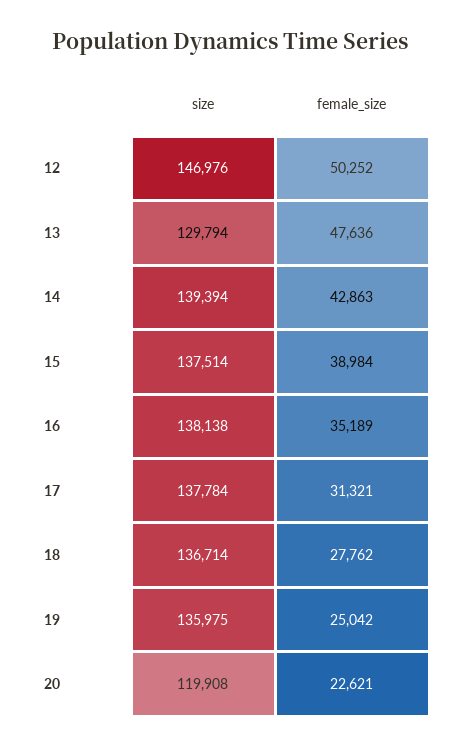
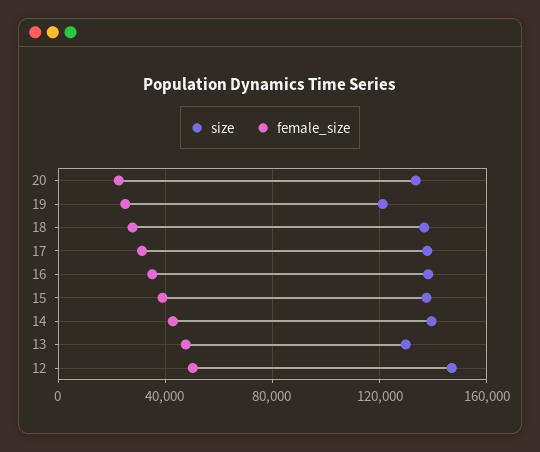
  {
    "size": {
      "12": 146976,
      "13": 129794,
      "14": 139394,
      "15": 137514,
      "16": 138138,
      "17": 137784,
      "18": 136714,
-     "19": 135975,
+     "19": 120000,
-     "20": 119908
+     "20": 135000
    },
    "female_size": {
      "12": 50252,
      "13": 47636,
      "14": 42863,
      "15": 38984,
      "16": 35189,
      "17": 31321,
      "18": 27762,
      "19": 25042,
      "20": 22621
    }
  }

